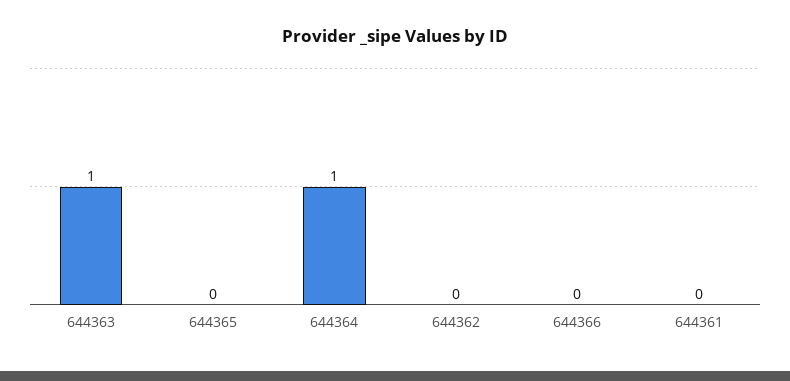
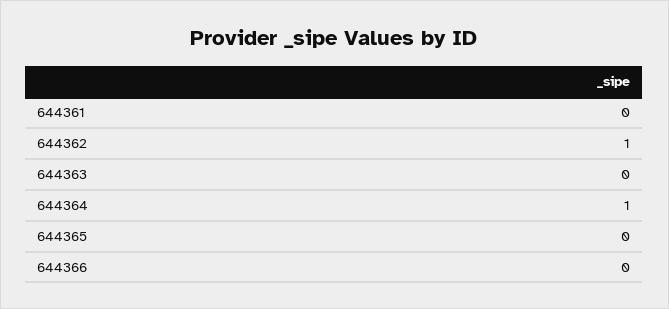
  {
-   "644363": 1,
+   "644363": 0,
    "644365": 0,
    "644364": 1,
-   "644362": 0,
+   "644362": 1,
    "644366": 0,
    "644361": 0
  }

